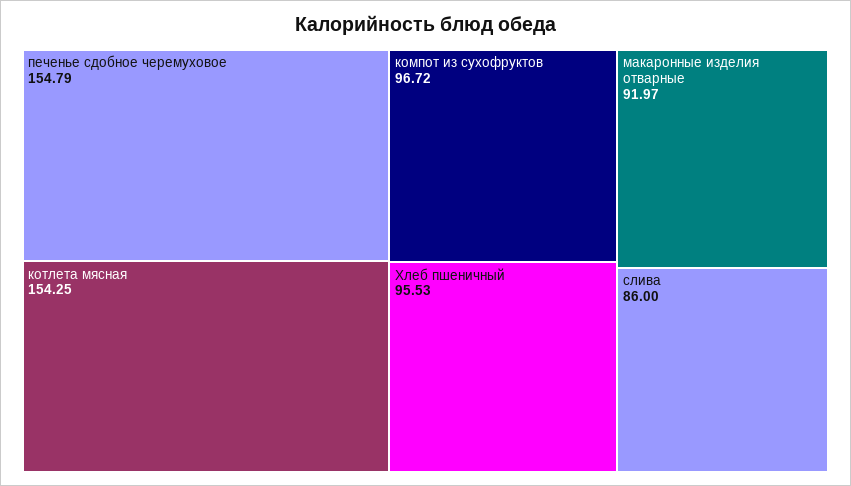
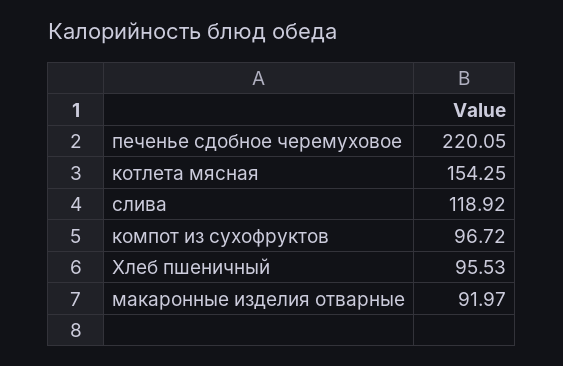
  {
-   "печенье сдобное черемуховое": 154.79,
+   "печенье сдобное черемуховое": 220.05,
    "котлета мясная": 154.25,
    "компот из сухофруктов": 96.72,
    "Хлеб пшеничный": 95.53,
    "макаронные изделия отварные": 91.97,
-   "слива": 86
+   "слива": 118.92
  }

